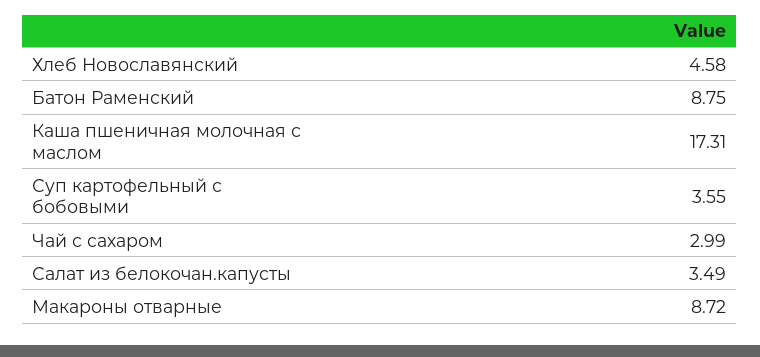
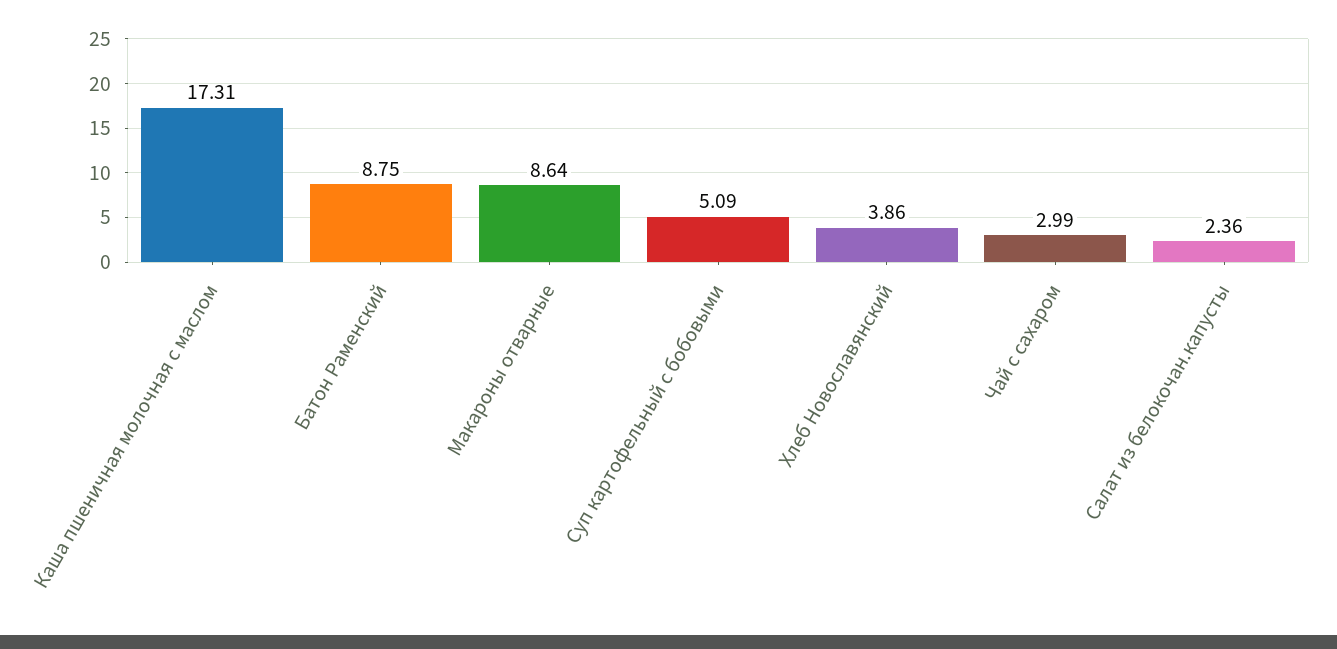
  {
-   "Хлеб Новославянский": 4.58,
+   "Хлеб Новославянский": 3.86,
    "Батон Раменский": 8.75,
    "Каша пшеничная молочная с маслом": 17.31,
-   "Суп картофельный с бобовыми": 3.55,
+   "Суп картофельный с бобовыми": 5.09,
    "Чай с сахаром": 2.99,
-   "Салат из белокочан.капусты": 3.49,
+   "Салат из белокочан.капусты": 2.36,
-   "Макароны отварные": 8.72
+   "Макароны отварные": 8.64
  }

